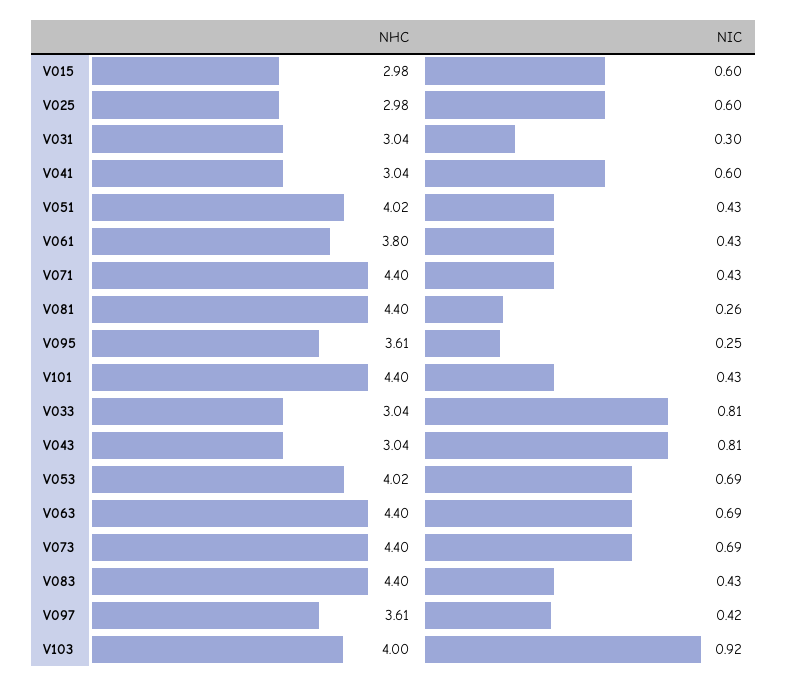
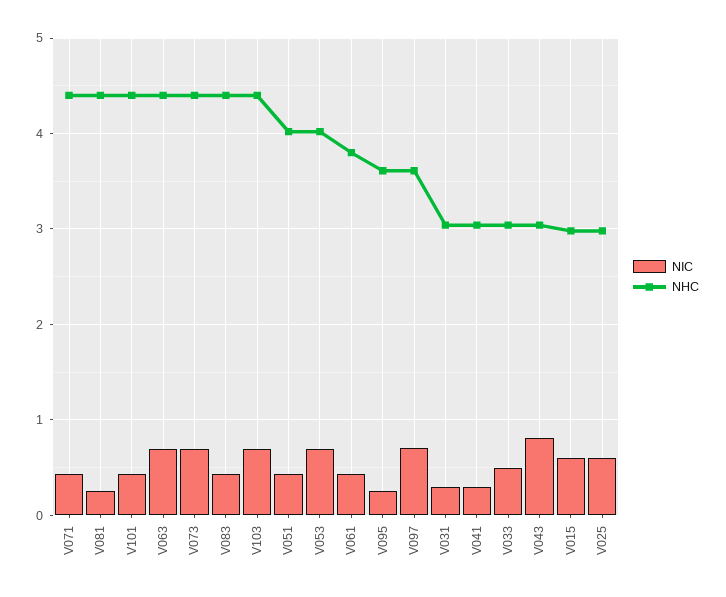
  {
    "NHC": {
      "V015": 2.98,
      "V025": 2.98,
      "V031": 3.04,
      "V041": 3.04,
      "V051": 4.02,
      "V061": 3.8,
      "V071": 4.4,
      "V081": 4.4,
      "V095": 3.61,
      "V101": 4.4,
      "V033": 3.04,
      "V043": 3.04,
      "V053": 4.02,
      "V063": 4.4,
      "V073": 4.4,
      "V083": 4.4,
      "V097": 3.61,
-     "V103": 4
+     "V103": 4.4
    },
    "NIC": {
      "V015": 0.6,
      "V025": 0.6,
      "V031": 0.3,
-     "V041": 0.6,
+     "V041": 0.3,
      "V051": 0.43,
      "V061": 0.43,
      "V071": 0.43,
      "V081": 0.26,
      "V095": 0.25,
      "V101": 0.43,
-     "V033": 0.81,
+     "V033": 0.5,
      "V043": 0.81,
      "V053": 0.69,
      "V063": 0.69,
      "V073": 0.69,
      "V083": 0.43,
-     "V097": 0.42,
+     "V097": 0.7,
-     "V103": 0.92
+     "V103": 0.7
    }
  }

